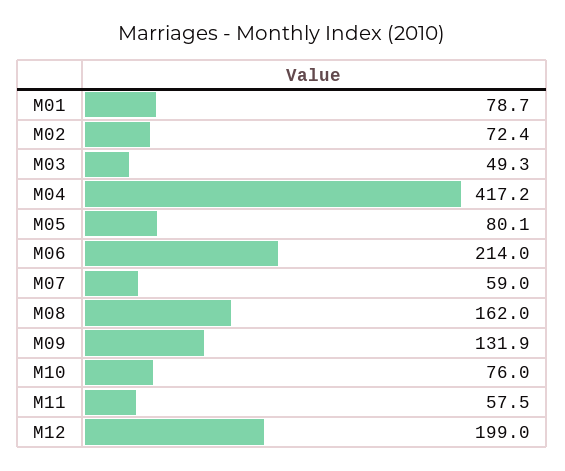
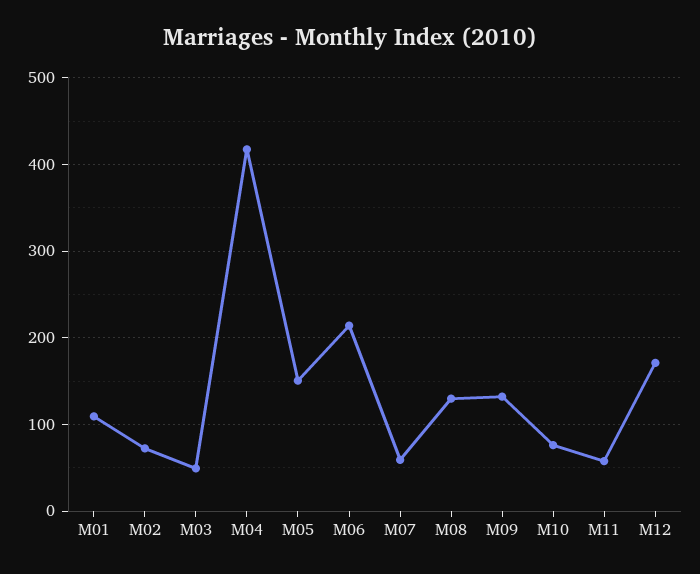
  {
-   "M01": 78.7,
+   "M01": 110,
    "M02": 72.4,
    "M03": 49.3,
    "M04": 417.2,
-   "M05": 80.1,
+   "M05": 150,
    "M06": 214,
    "M07": 59,
-   "M08": 162,
+   "M08": 130,
    "M09": 131.9,
    "M10": 76,
    "M11": 57.5,
-   "M12": 199
+   "M12": 170
  }

